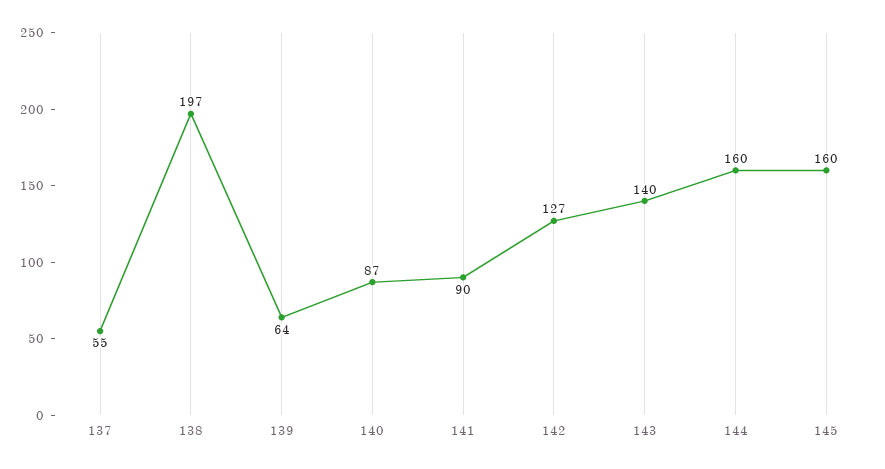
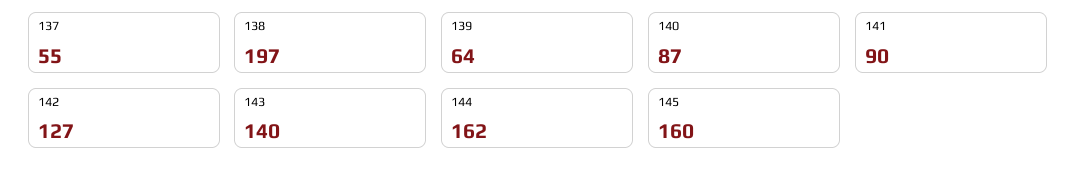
  {
    "137": 55,
    "138": 197,
    "139": 64,
    "140": 87,
    "141": 90,
    "142": 127,
    "143": 140,
-   "144": 160,
+   "144": 162,
    "145": 160
  }

